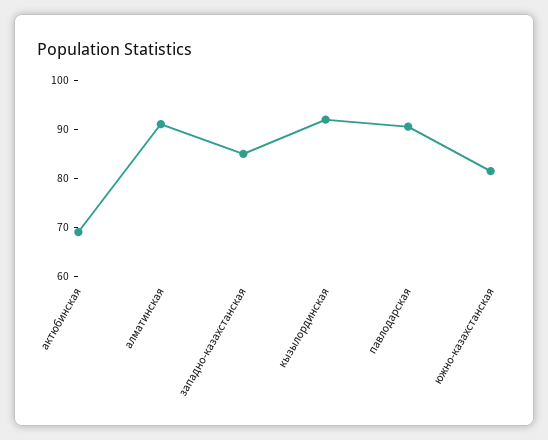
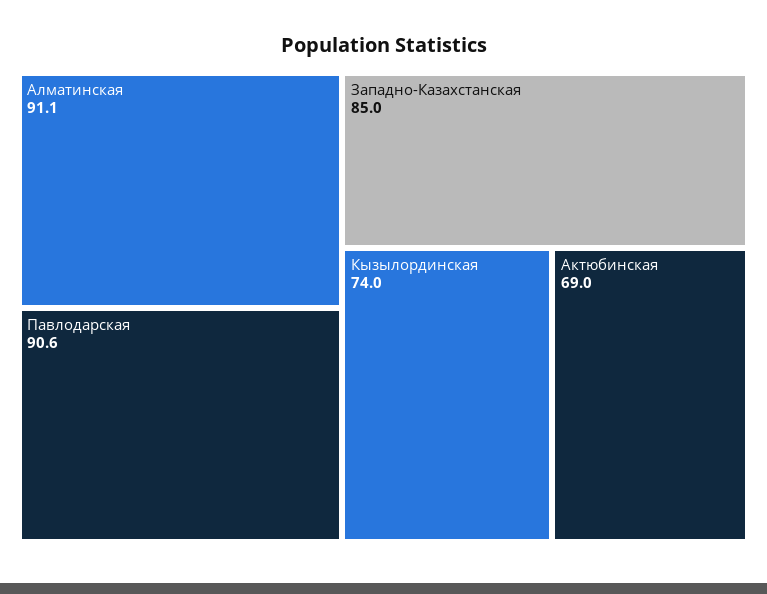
  {
    "актюбинская": 69,
    "алматинская": 91.1,
    "западно-казахстанская": 85,
-   "кызылординская": 92,
+   "кызылординская": 74,
-   "павлодарская": 90.6,
+   "павлодарская": 90.6
-   "южно-казахстанская": 82
  }

